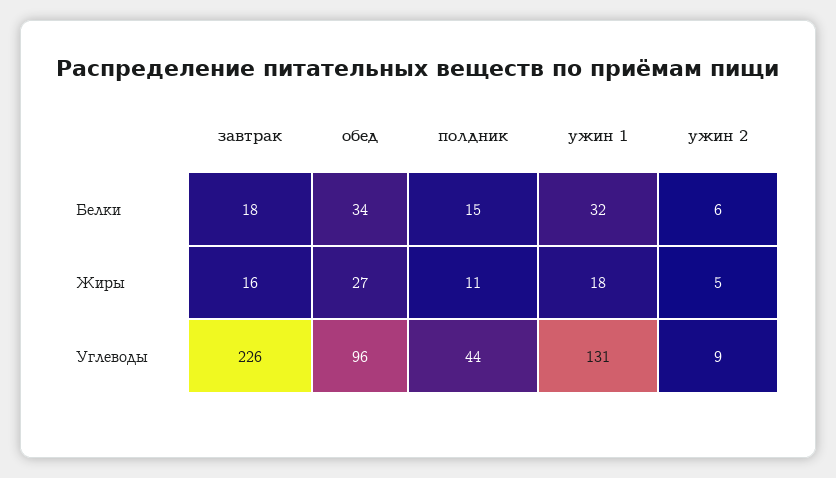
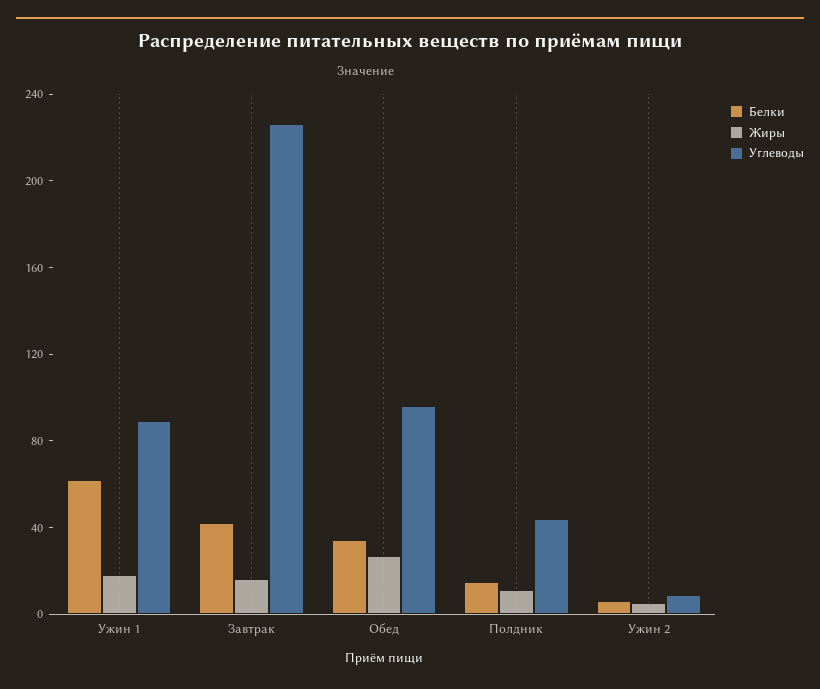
  {
    "Белки": {
-     "завтрак": 18,
+     "завтрак": 40,
      "обед": 34,
      "полдник": 15,
-     "ужин 1": 32,
+     "ужин 1": 60,
      "ужин 2": 6
    },
    "Жиры": {
      "завтрак": 16,
      "обед": 27,
      "полдник": 11,
      "ужин 1": 18,
      "ужин 2": 5
    },
    "Углеводы": {
      "завтрак": 226,
      "обед": 96,
      "полдник": 44,
-     "ужин 1": 131,
+     "ужин 1": 90,
      "ужин 2": 9
    }
  }

